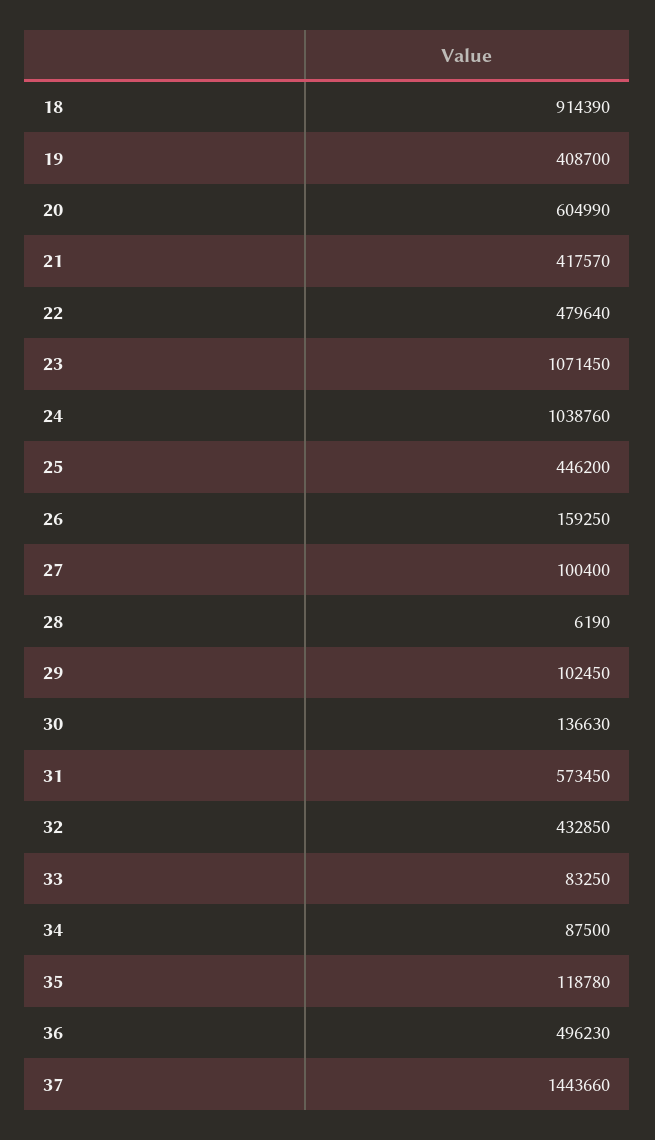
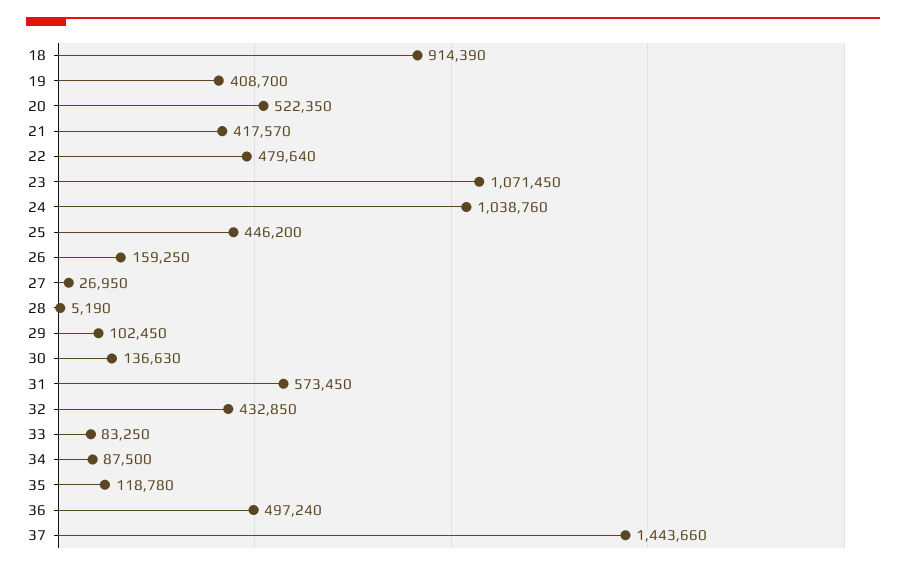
  {
    "18": 914390,
    "19": 408700,
-   "20": 604990,
+   "20": 522350,
    "21": 417570,
    "22": 479640,
    "23": 1071450,
    "24": 1038760,
    "25": 446200,
    "26": 159250,
-   "27": 100400,
+   "27": 26950,
-   "28": 6190,
+   "28": 5190,
    "29": 102450,
    "30": 136630,
    "31": 573450,
    "32": 432850,
    "33": 83250,
    "34": 87500,
    "35": 118780,
-   "36": 496230,
+   "36": 497240,
    "37": 1443660
  }

